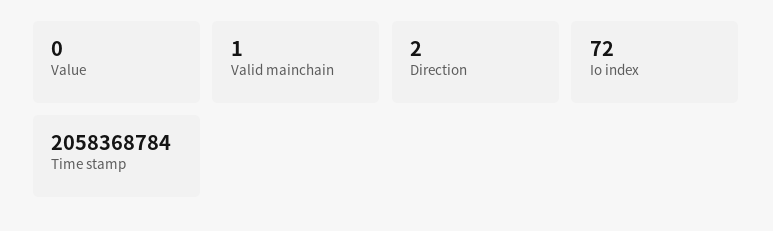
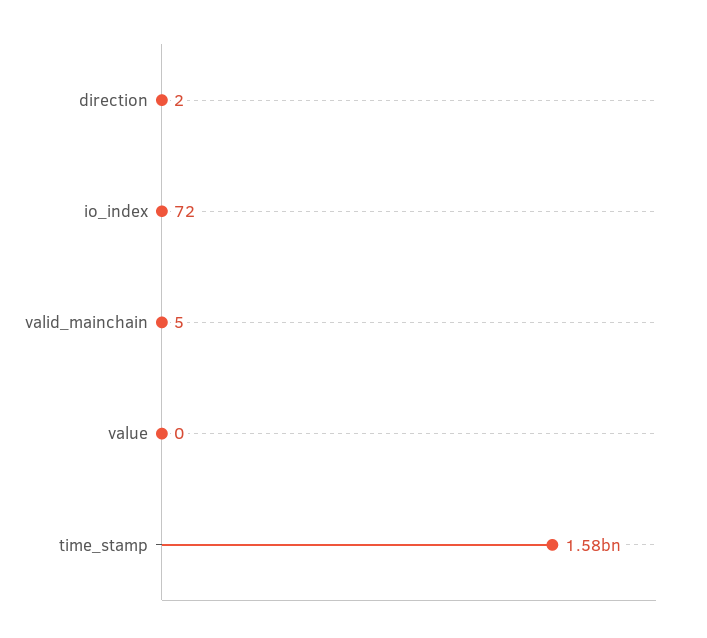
  {
    "Value": 0,
-   "Valid mainchain": 1,
+   "Valid mainchain": 5,
    "Direction": 2,
    "Io index": 72,
-   "Time stamp": 2058368784
+   "Time stamp": 1580000000
  }

